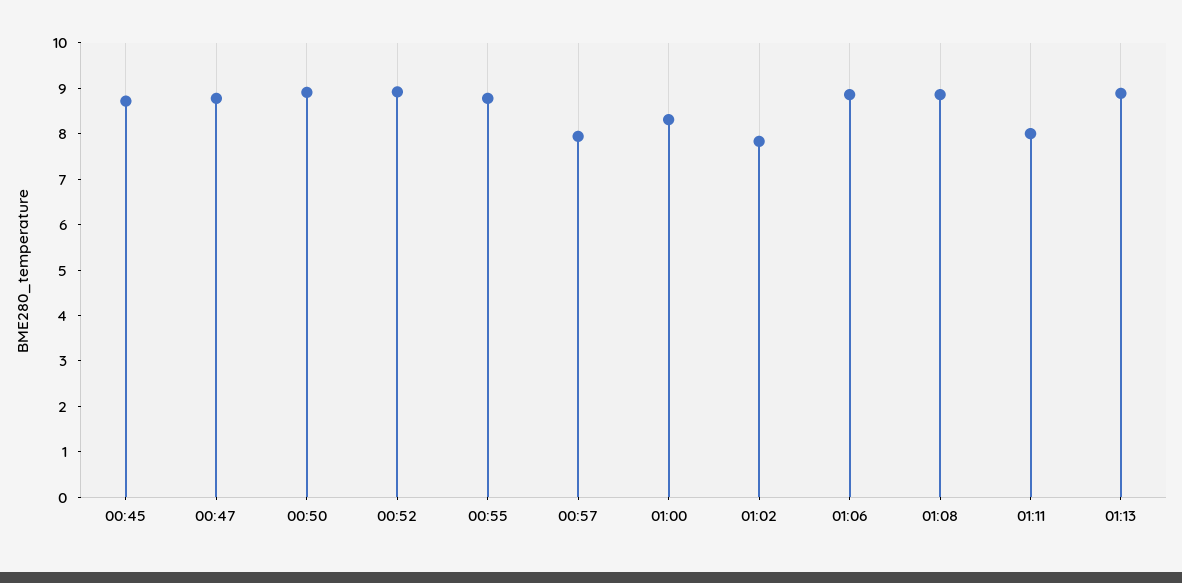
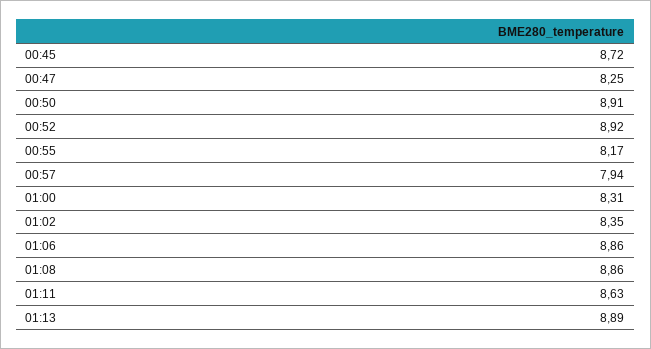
  {
    "00:45": 8.72,
-   "00:47": 8.8,
+   "00:47": 8.25,
    "00:50": 8.91,
    "00:52": 8.92,
-   "00:55": 8.8,
+   "00:55": 8.17,
    "00:57": 7.94,
    "01:00": 8.31,
-   "01:02": 7.8,
+   "01:02": 8.35,
    "01:06": 8.86,
    "01:08": 8.86,
-   "01:11": 8,
+   "01:11": 8.63,
    "01:13": 8.89
  }

